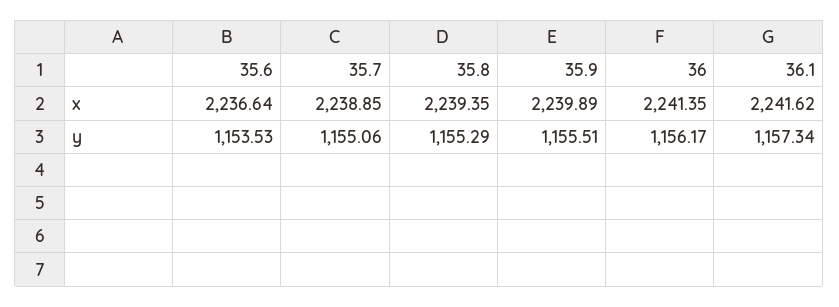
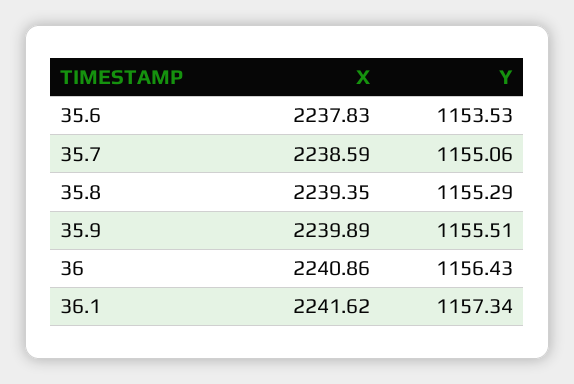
  {
    "35.6": {
-     "x": 2236.64,
+     "x": 2237.83,
      "y": 1153.53
    },
    "35.7": {
-     "x": 2238.85,
+     "x": 2238.59,
      "y": 1155.06
    },
    "35.8": {
      "x": 2239.35,
      "y": 1155.29
    },
    "35.9": {
      "x": 2239.89,
      "y": 1155.51
    },
    "36": {
-     "x": 2241.35,
+     "x": 2240.86,
-     "y": 1156.17
+     "y": 1156.43
    },
    "36.1": {
      "x": 2241.62,
      "y": 1157.34
    }
  }

